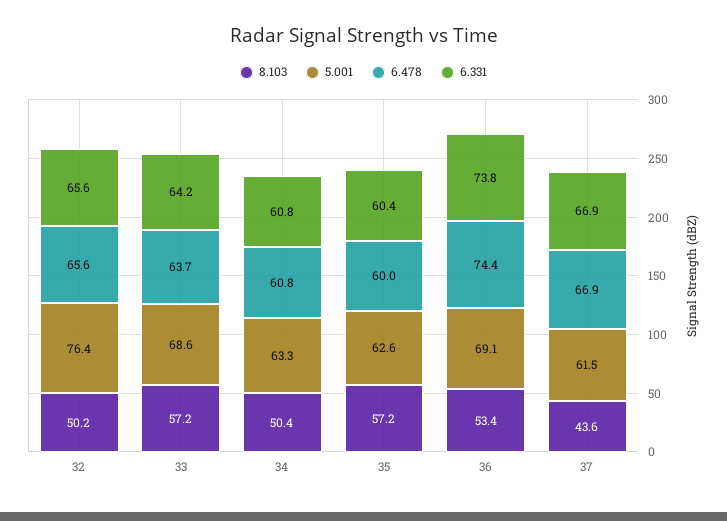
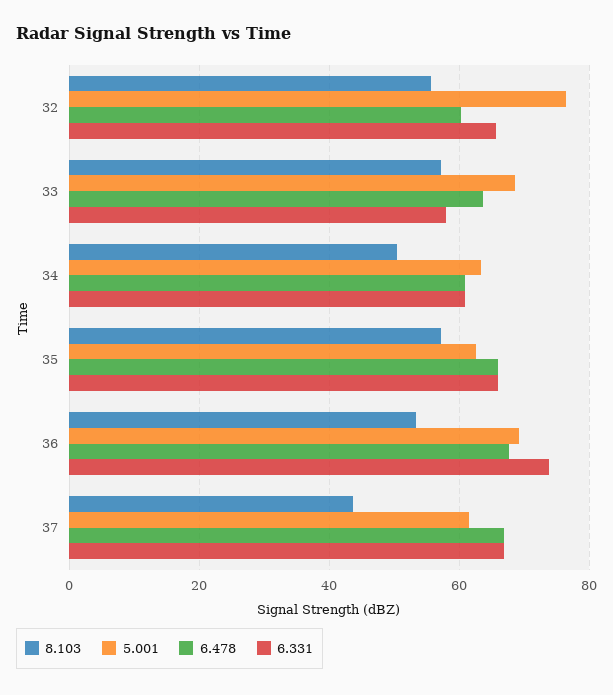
  {
    "8.103": {
-     "32": 50.2,
+     "32": 56,
      "33": 57.2,
      "34": 50.4,
      "35": 57.2,
      "36": 53.4,
      "37": 43.6
    },
    "5.001": {
      "32": 76.4,
      "33": 68.6,
      "34": 63.3,
      "35": 62.6,
      "36": 69.1,
      "37": 61.5
    },
    "6.478": {
-     "32": 65.6,
+     "32": 60,
      "33": 63.7,
      "34": 60.8,
-     "35": 60,
+     "35": 66,
-     "36": 74.4,
+     "36": 68,
      "37": 66.9
    },
    "6.331": {
      "32": 65.6,
-     "33": 64.2,
+     "33": 58,
      "34": 60.8,
-     "35": 60.4,
+     "35": 66,
      "36": 73.8,
      "37": 66.9
    }
  }

